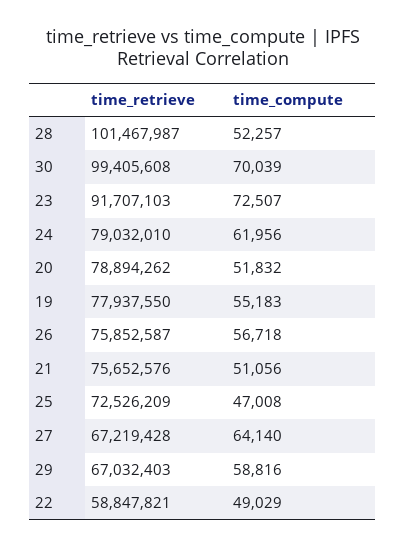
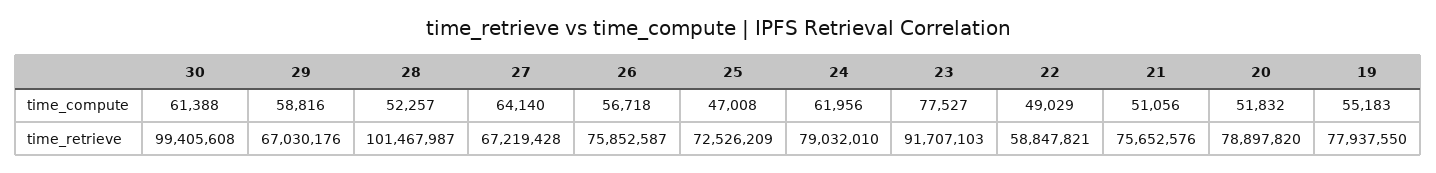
  {
    "time_retrieve": {
      "28": 101467987,
      "30": 99405608,
      "23": 91707103,
      "24": 79032010,
-     "20": 78894262,
+     "20": 78897820,
      "19": 77937550,
      "26": 75852587,
      "21": 75652576,
      "25": 72526209,
      "27": 67219428,
-     "29": 67032403,
+     "29": 67030176,
      "22": 58847821
    },
    "time_compute": {
      "28": 52257,
-     "30": 70039,
+     "30": 61388,
-     "23": 72507,
+     "23": 77527,
      "24": 61956,
      "20": 51832,
      "19": 55183,
      "26": 56718,
      "21": 51056,
      "25": 47008,
      "27": 64140,
      "29": 58816,
      "22": 49029
    }
  }

